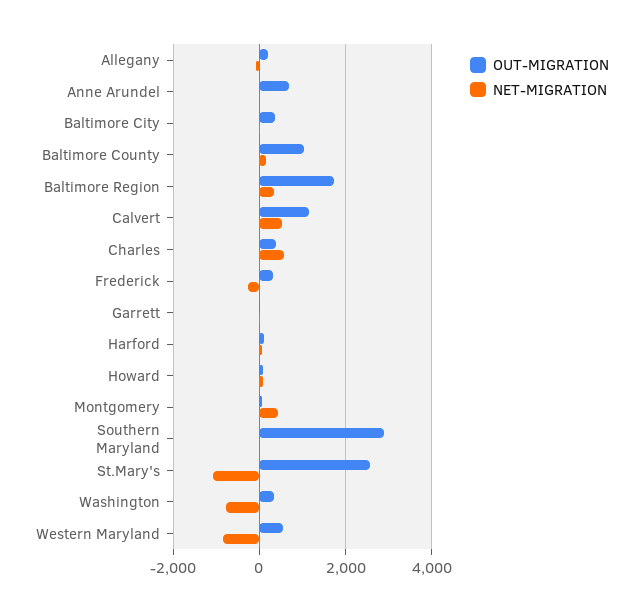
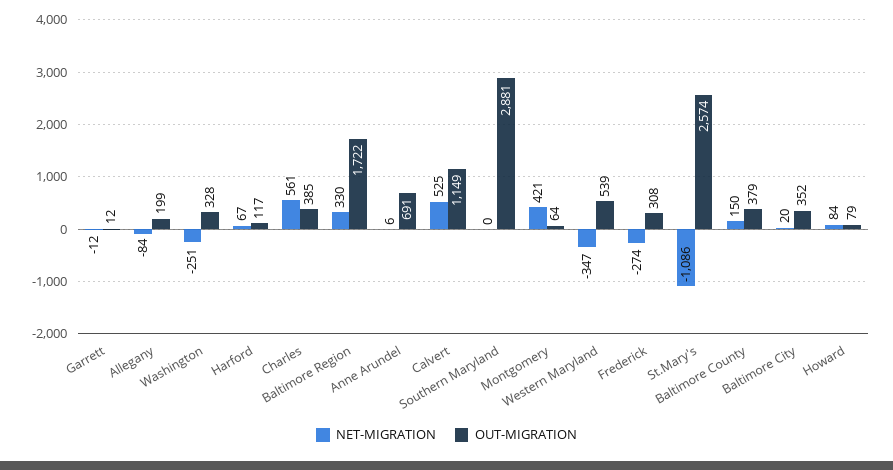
  {
    "OUT-MIGRATION": {
      "Allegany": 199,
      "Anne Arundel": 691,
      "Baltimore City": 352,
-     "Baltimore County": 1000,
+     "Baltimore County": 379,
      "Baltimore Region": 1722,
      "Calvert": 1149,
      "Charles": 385,
      "Frederick": 308,
      "Garrett": 12,
      "Harford": 117,
      "Howard": 79,
      "Montgomery": 64,
      "Southern Maryland": 2881,
      "St.Mary's": 2574,
      "Washington": 328,
      "Western Maryland": 539
    },
    "NET-MIGRATION": {
      "Allegany": -84,
      "Anne Arundel": 6,
      "Baltimore City": 20,
      "Baltimore County": 150,
      "Baltimore Region": 330,
      "Calvert": 525,
      "Charles": 561,
      "Frederick": -274,
      "Garrett": -12,
      "Harford": 67,
      "Howard": 84,
      "Montgomery": 421,
      "Southern Maryland": 0,
      "St.Mary's": -1086,
-     "Washington": -800,
+     "Washington": -251,
-     "Western Maryland": -800
+     "Western Maryland": -347
    }
  }

